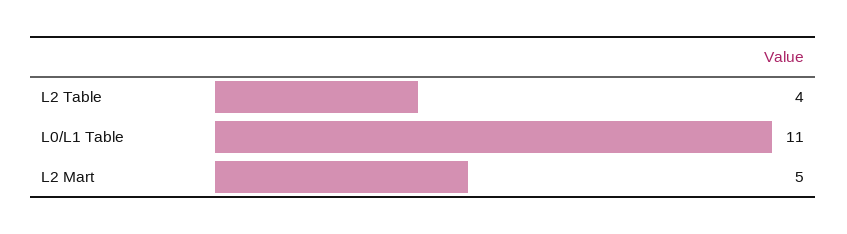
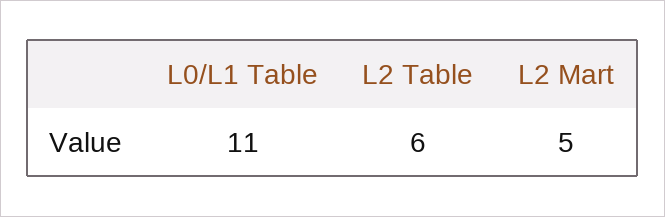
  {
-   "L2 Table": 4,
+   "L2 Table": 6,
    "L0/L1 Table": 11,
    "L2 Mart": 5
  }

